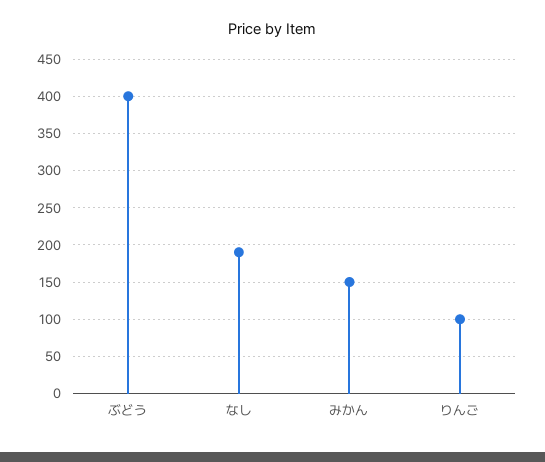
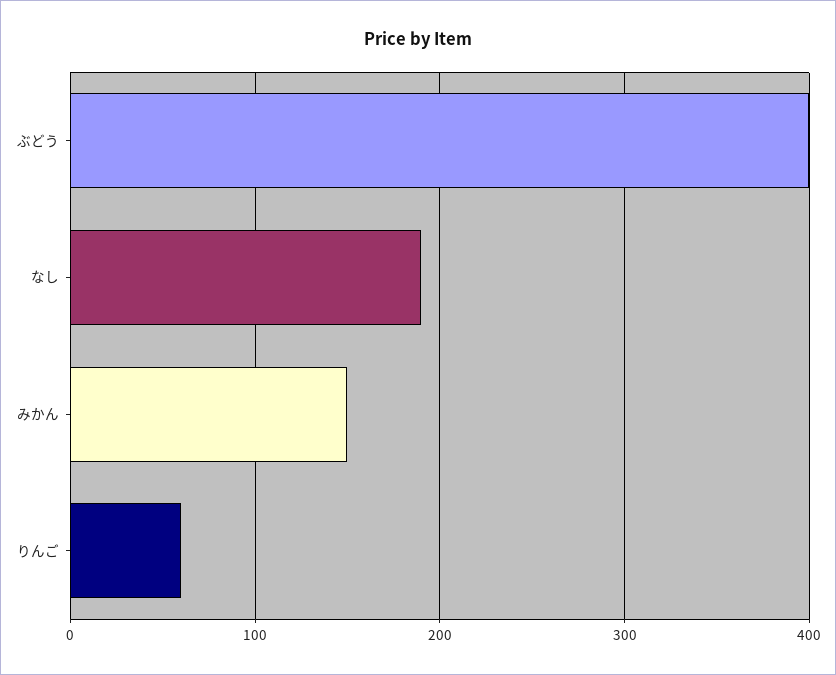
  {
    "ぶどう": 400,
    "なし": 190,
    "みかん": 150,
-   "りんご": 100
+   "りんご": 60
  }

